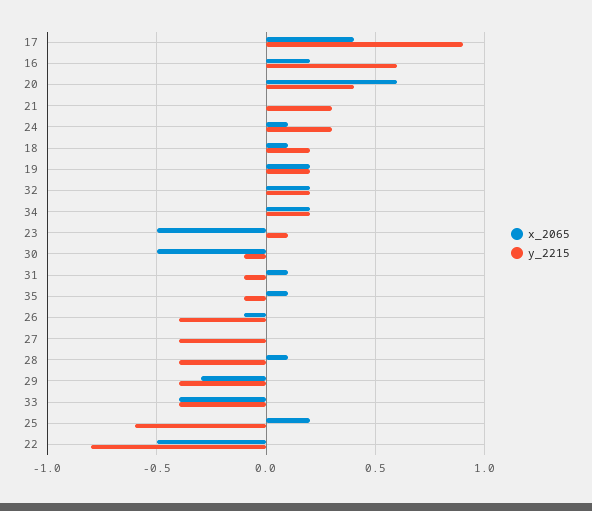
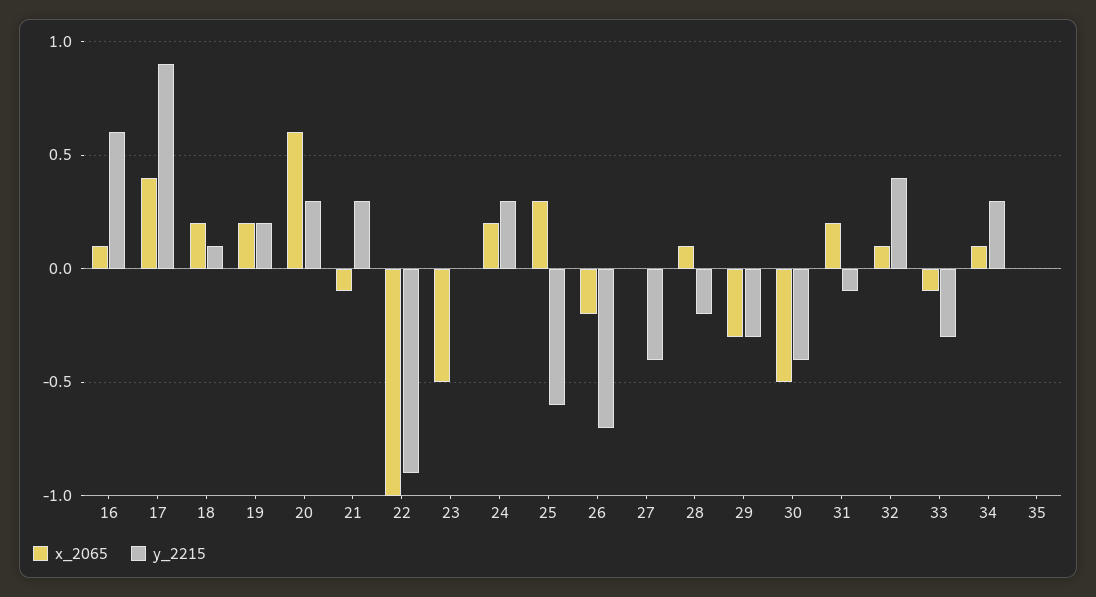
  {
    "x_2065": {
      "17": 0.4,
-     "16": 0.2,
+     "16": 0.1,
      "20": 0.6,
-     "21": 0,
+     "21": -0.1,
-     "24": 0.1,
+     "24": 0.2,
-     "18": 0.1,
+     "18": 0.2,
      "19": 0.2,
-     "32": 0.2,
+     "32": 0.1,
-     "34": 0.2,
+     "34": 0.1,
      "23": -0.5,
      "30": -0.5,
-     "31": 0.1,
+     "31": 0.2,
-     "35": 0.1,
+     "35": 0,
-     "26": -0.1,
+     "26": -0.2,
      "27": 0,
      "28": 0.1,
      "29": -0.3,
-     "33": -0.4,
+     "33": -0.1,
-     "25": 0.2,
+     "25": 0.3,
-     "22": -0.5
+     "22": -1
    },
    "y_2215": {
      "17": 0.9,
      "16": 0.6,
-     "20": 0.4,
+     "20": 0.3,
      "21": 0.3,
      "24": 0.3,
-     "18": 0.2,
+     "18": 0.1,
      "19": 0.2,
-     "32": 0.2,
+     "32": 0.4,
-     "34": 0.2,
+     "34": 0.3,
-     "23": 0.1,
+     "23": 0,
-     "30": -0.1,
+     "30": -0.4,
      "31": -0.1,
-     "35": -0.1,
+     "35": 0,
-     "26": -0.4,
+     "26": -0.7,
      "27": -0.4,
-     "28": -0.4,
+     "28": -0.2,
-     "29": -0.4,
+     "29": -0.3,
-     "33": -0.4,
+     "33": -0.3,
      "25": -0.6,
-     "22": -0.8
+     "22": -0.9
    }
  }

